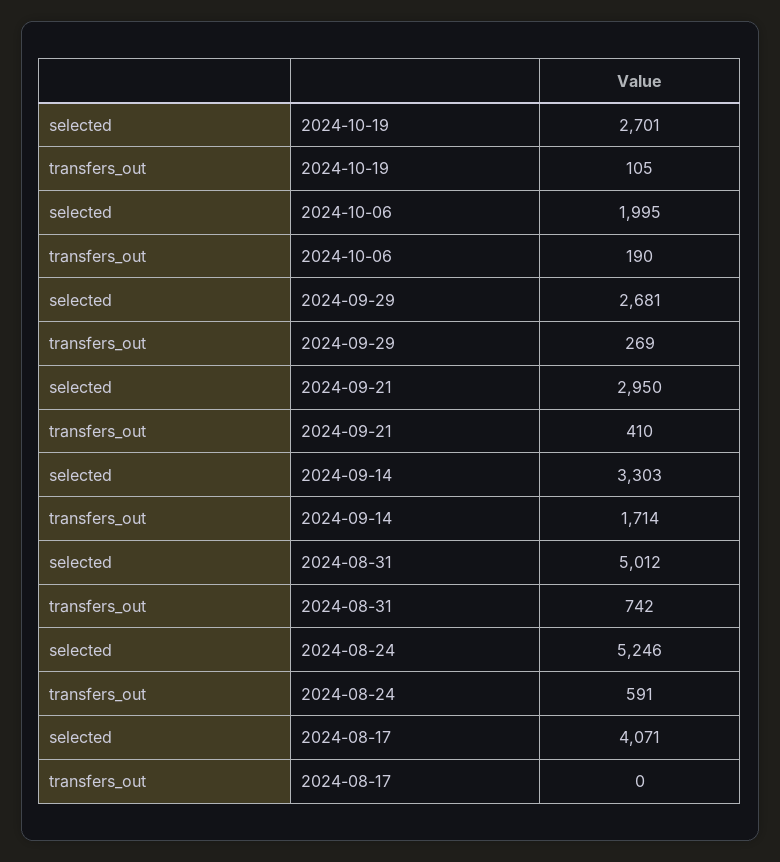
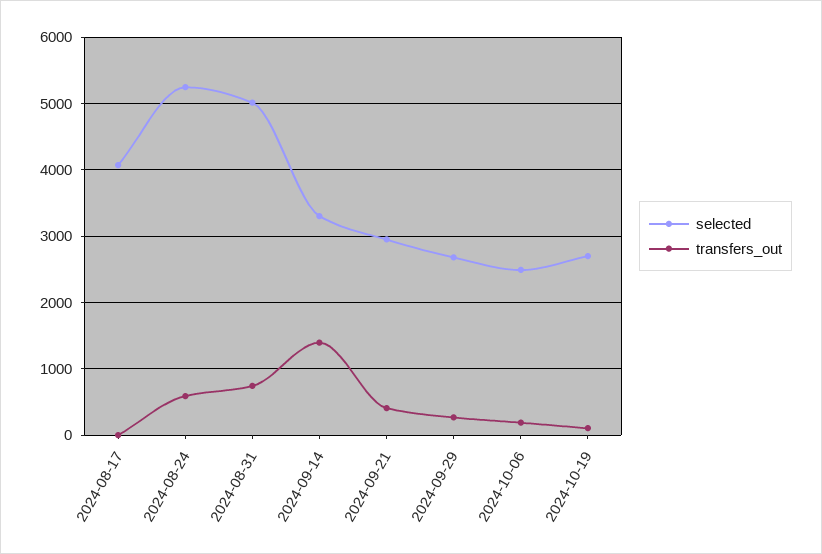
  {
    "selected": {
      "2024-10-19": 2701,
-     "2024-10-06": 1995,
+     "2024-10-06": 2500,
      "2024-09-29": 2681,
      "2024-09-21": 2950,
      "2024-09-14": 3303,
      "2024-08-31": 5012,
      "2024-08-24": 5246,
      "2024-08-17": 4071
    },
    "transfers_out": {
      "2024-10-19": 105,
      "2024-10-06": 190,
      "2024-09-29": 269,
      "2024-09-21": 410,
-     "2024-09-14": 1714,
+     "2024-09-14": 1400,
      "2024-08-31": 742,
      "2024-08-24": 591,
      "2024-08-17": 0
    }
  }

